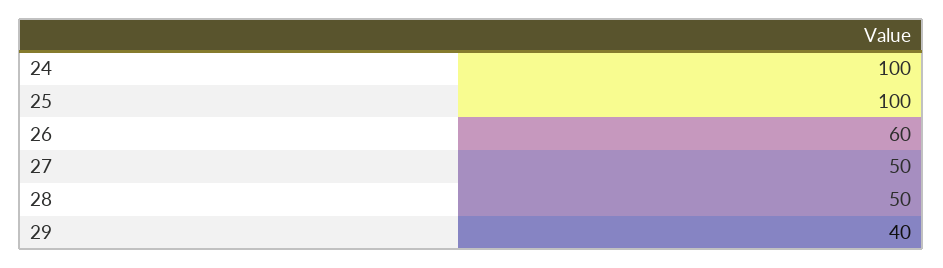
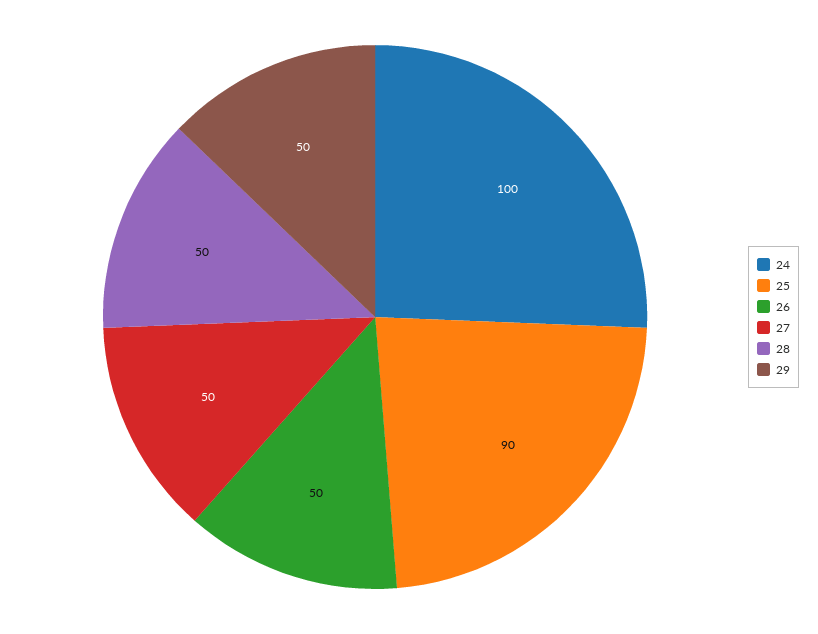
  {
    "24": 100,
-   "25": 100,
+   "25": 90,
-   "26": 60,
+   "26": 50,
    "27": 50,
    "28": 50,
-   "29": 40
+   "29": 50
  }

